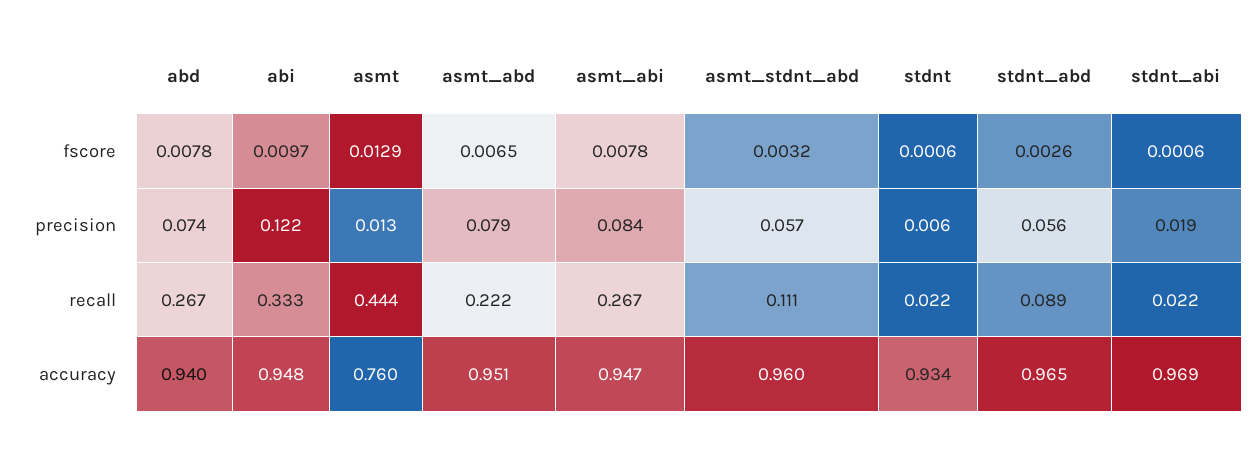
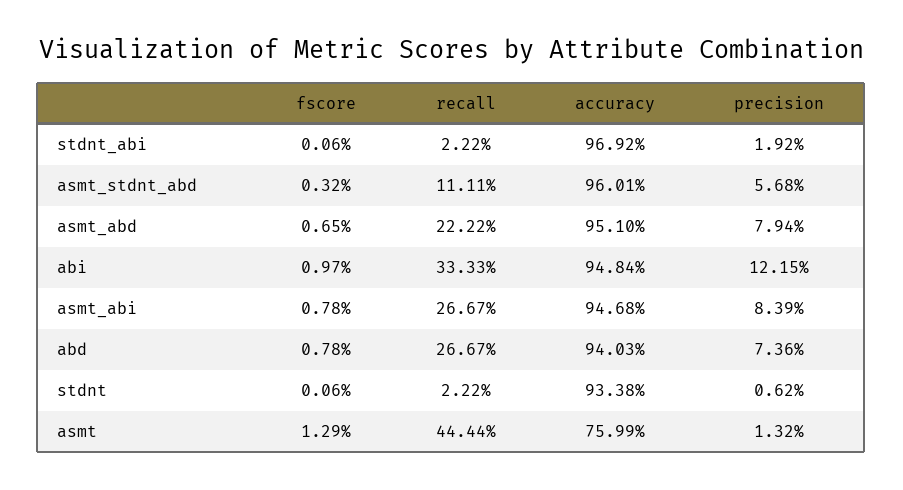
  {
    "abd": {
      "fscore": 0.0078,
      "precision": 0.0736,
      "recall": 0.2667,
      "accuracy": 0.9403
    },
    "abi": {
      "fscore": 0.0097,
      "precision": 0.1215,
      "recall": 0.3333,
      "accuracy": 0.9484
    },
    "asmt": {
      "fscore": 0.0129,
      "precision": 0.0132,
      "recall": 0.4444,
      "accuracy": 0.7599
    },
    "asmt_abd": {
      "fscore": 0.0065,
      "precision": 0.0794,
      "recall": 0.2222,
      "accuracy": 0.951
    },
    "asmt_abi": {
      "fscore": 0.0078,
      "precision": 0.0839,
      "recall": 0.2667,
      "accuracy": 0.9468
    },
    "asmt_stdnt_abd": {
      "fscore": 0.0032,
      "precision": 0.0568,
      "recall": 0.1111,
      "accuracy": 0.9601
    },
    "stdnt": {
      "fscore": 0.0006,
      "precision": 0.0062,
      "recall": 0.0222,
      "accuracy": 0.9338
    },
-   "stdnt_abd": {
-     "fscore": 0.0026,
-     "precision": 0.056,
-     "recall": 0.089,
-     "accuracy": 0.965
-   },
    "stdnt_abi": {
      "fscore": 0.0006,
      "precision": 0.0192,
      "recall": 0.0222,
      "accuracy": 0.9692
    }
  }

